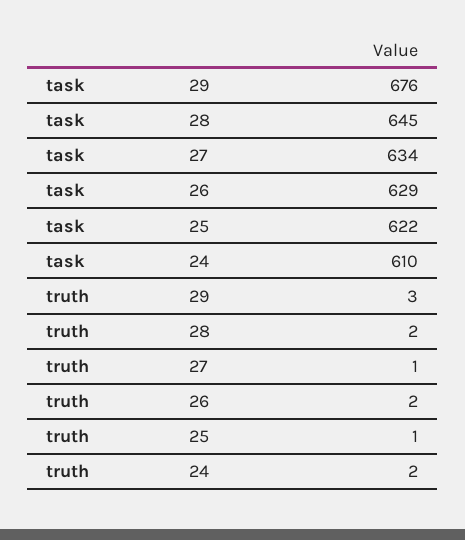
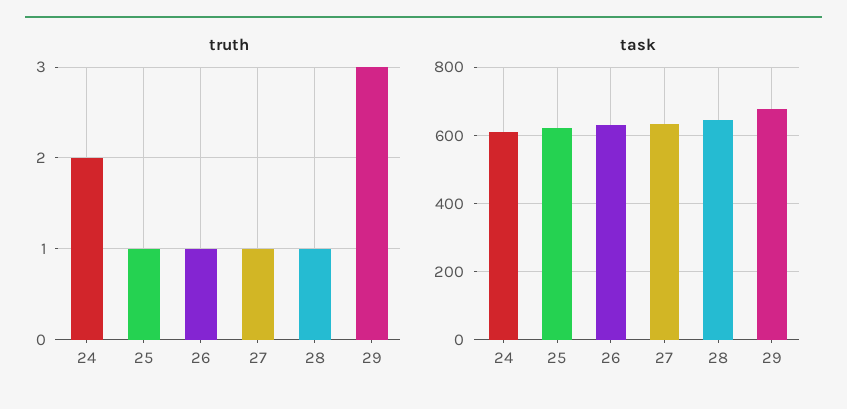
  {
    "task": {
      "29": 676,
      "28": 645,
      "27": 634,
      "26": 629,
      "25": 622,
      "24": 610
    },
    "truth": {
      "29": 3,
-     "28": 2,
+     "28": 1,
      "27": 1,
-     "26": 2,
+     "26": 1,
      "25": 1,
      "24": 2
    }
  }

